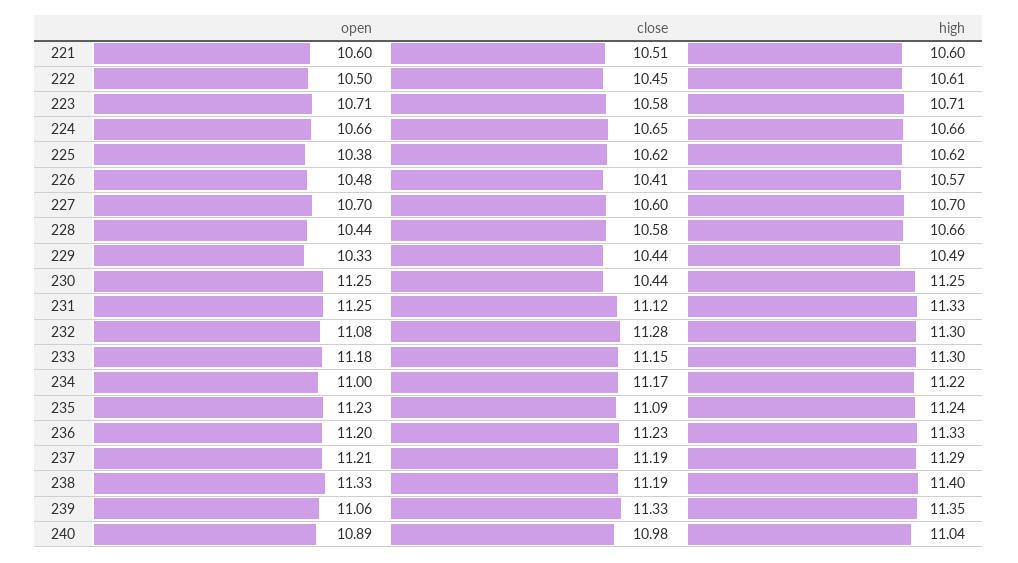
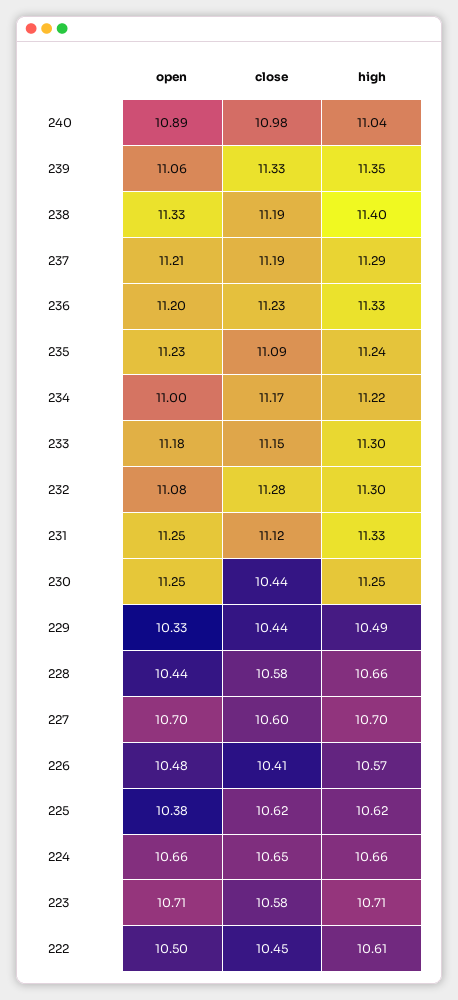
  {
    "open": {
-     "221": 10.6,
      "222": 10.5,
      "223": 10.71,
      "224": 10.66,
      "225": 10.38,
      "226": 10.48,
      "227": 10.7,
      "228": 10.44,
      "229": 10.33,
      "230": 11.25,
      "231": 11.25,
      "232": 11.08,
      "233": 11.18,
      "234": 11,
      "235": 11.23,
      "236": 11.2,
      "237": 11.21,
      "238": 11.33,
      "239": 11.06,
      "240": 10.89
    },
    "close": {
-     "221": 10.51,
      "222": 10.45,
      "223": 10.58,
      "224": 10.65,
      "225": 10.62,
      "226": 10.41,
      "227": 10.6,
      "228": 10.58,
      "229": 10.44,
      "230": 10.44,
      "231": 11.12,
      "232": 11.28,
      "233": 11.15,
      "234": 11.17,
      "235": 11.09,
      "236": 11.23,
      "237": 11.19,
      "238": 11.19,
      "239": 11.33,
      "240": 10.98
    },
    "high": {
-     "221": 10.6,
      "222": 10.61,
      "223": 10.71,
      "224": 10.66,
      "225": 10.62,
      "226": 10.57,
      "227": 10.7,
      "228": 10.66,
      "229": 10.49,
      "230": 11.25,
      "231": 11.33,
      "232": 11.3,
      "233": 11.3,
      "234": 11.22,
      "235": 11.24,
      "236": 11.33,
      "237": 11.29,
      "238": 11.4,
      "239": 11.35,
      "240": 11.04
    }
  }

